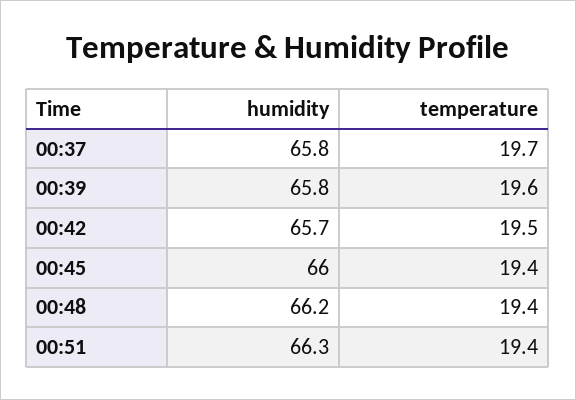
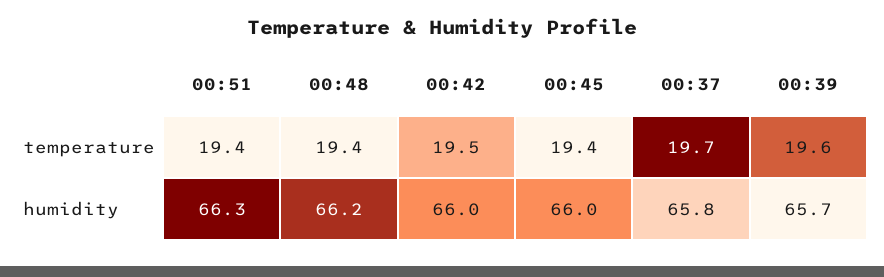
  {
    "humidity": {
      "00:37": 65.8,
-     "00:39": 65.8,
+     "00:39": 65.7,
-     "00:42": 65.7,
+     "00:42": 66,
      "00:45": 66,
      "00:48": 66.2,
      "00:51": 66.3
    },
    "temperature": {
      "00:37": 19.7,
      "00:39": 19.6,
      "00:42": 19.5,
      "00:45": 19.4,
      "00:48": 19.4,
      "00:51": 19.4
    }
  }

